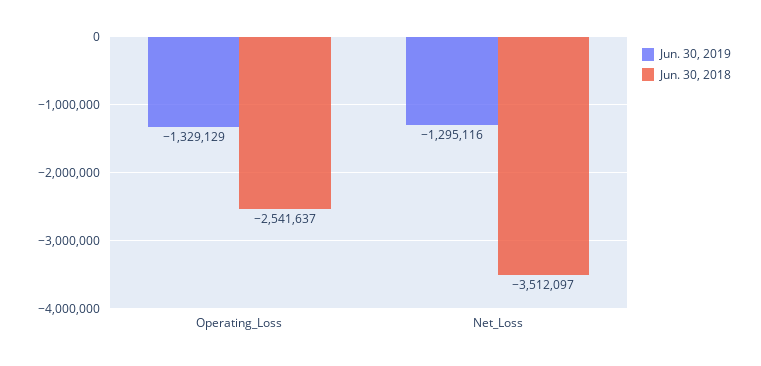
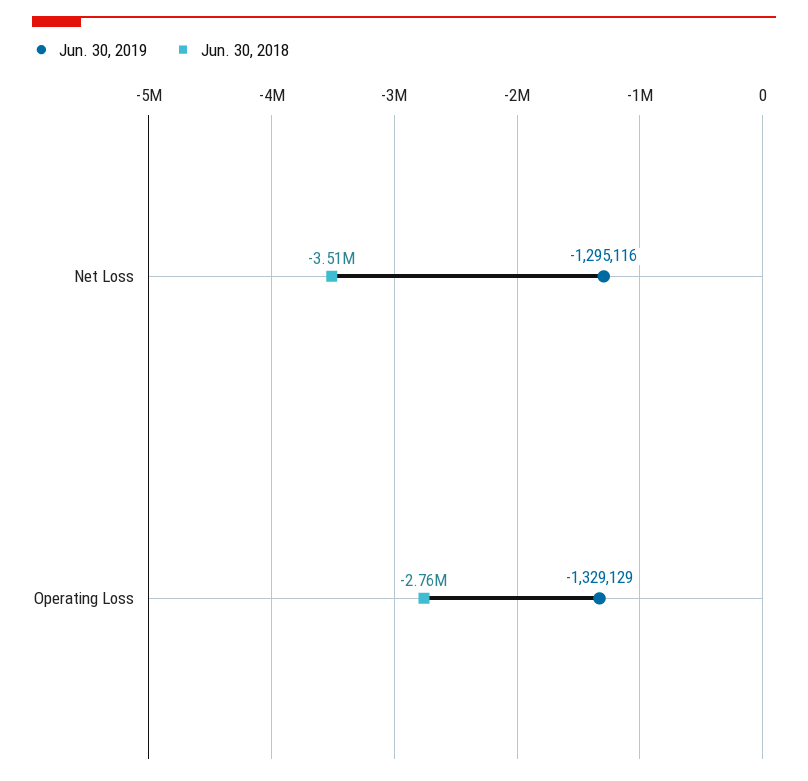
  {
    "Jun. 30, 2019": {
      "Operating_Loss": -1329129,
      "Net_Loss": -1295116
    },
    "Jun. 30, 2018": {
-     "Operating_Loss": -2541637,
+     "Operating_Loss": -2760000,
      "Net_Loss": -3512097
    }
  }

